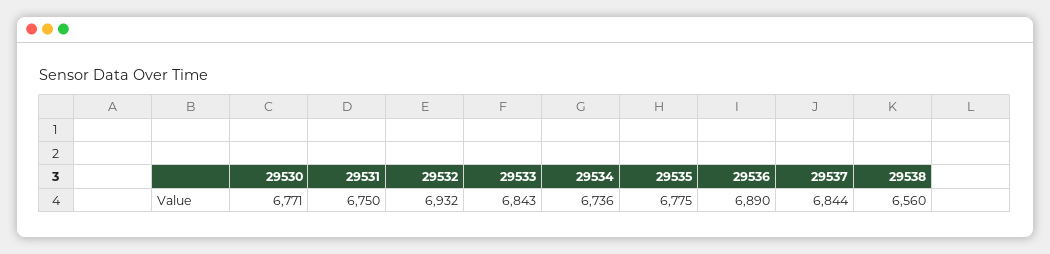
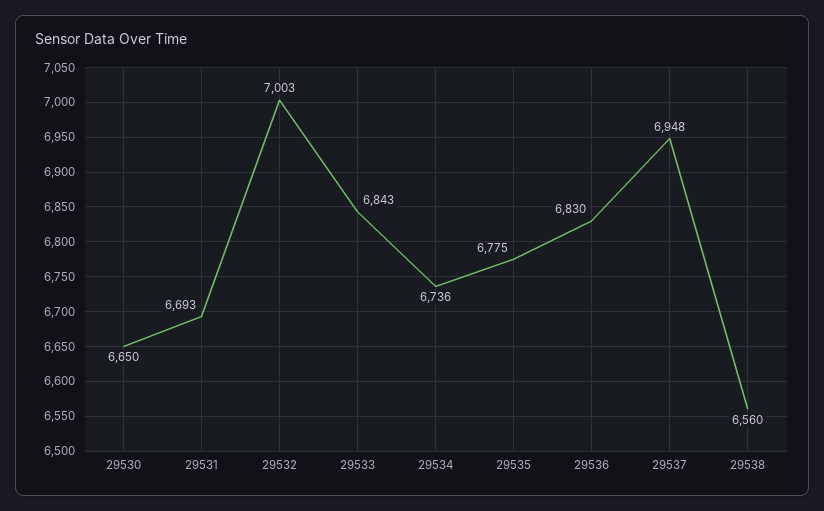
  {
-   "29530": 6771,
+   "29530": 6650,
-   "29531": 6750,
+   "29531": 6693,
-   "29532": 6932,
+   "29532": 7003,
    "29533": 6843,
    "29534": 6736,
    "29535": 6775,
-   "29536": 6890,
+   "29536": 6830,
-   "29537": 6844,
+   "29537": 6948,
    "29538": 6560
  }

